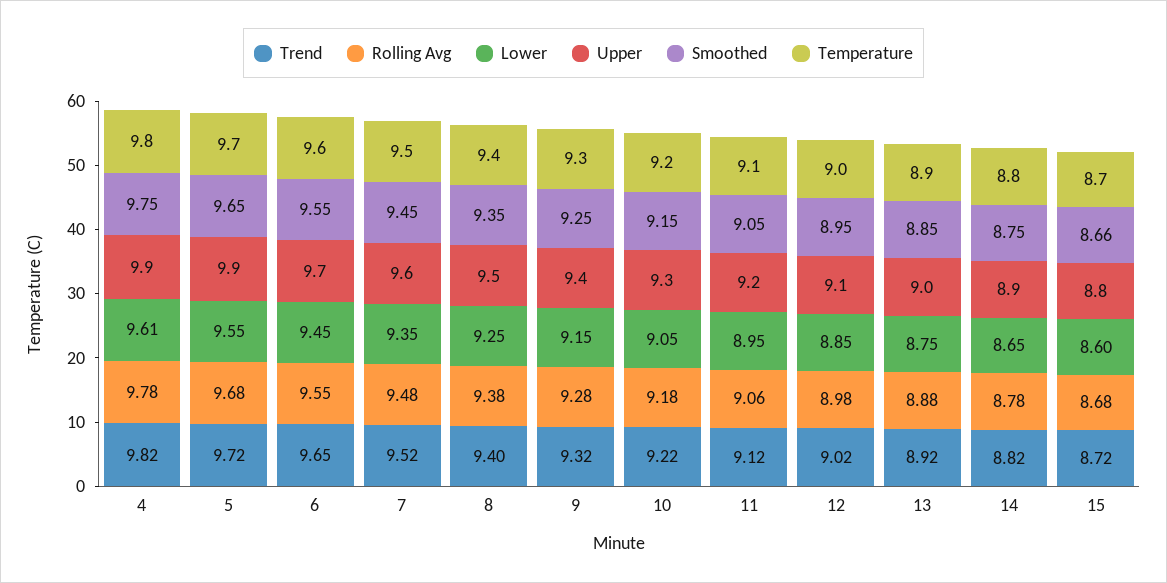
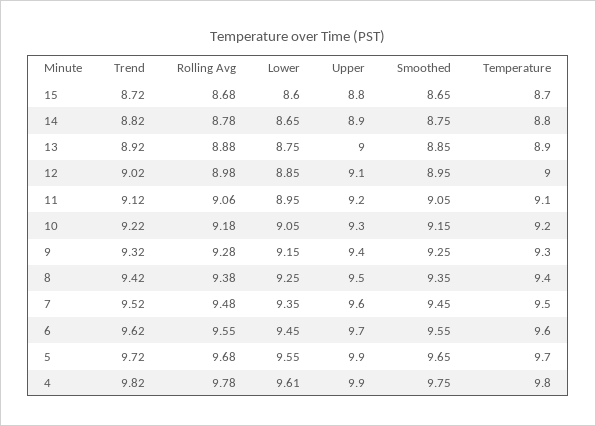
  {
    "Trend": {
      "4": 9.82,
      "5": 9.72,
-     "6": 9.65,
+     "6": 9.62,
      "7": 9.52,
-     "8": 9.4,
+     "8": 9.42,
      "9": 9.32,
      "10": 9.22,
      "11": 9.12,
      "12": 9.02,
      "13": 8.92,
      "14": 8.82,
      "15": 8.72
    },
    "Rolling Avg": {
      "4": 9.78,
      "5": 9.68,
      "6": 9.55,
      "7": 9.48,
      "8": 9.38,
      "9": 9.28,
      "10": 9.18,
      "11": 9.06,
      "12": 8.98,
      "13": 8.88,
      "14": 8.78,
      "15": 8.68
    },
    "Lower": {
      "4": 9.61,
      "5": 9.55,
      "6": 9.45,
      "7": 9.35,
      "8": 9.25,
      "9": 9.15,
      "10": 9.05,
      "11": 8.95,
      "12": 8.85,
      "13": 8.75,
      "14": 8.65,
      "15": 8.6
    },
    "Upper": {
      "4": 9.9,
      "5": 9.9,
      "6": 9.7,
      "7": 9.6,
      "8": 9.5,
      "9": 9.4,
      "10": 9.3,
      "11": 9.2,
      "12": 9.1,
      "13": 9,
      "14": 8.9,
      "15": 8.8
    },
    "Smoothed": {
      "4": 9.75,
      "5": 9.65,
      "6": 9.55,
      "7": 9.45,
      "8": 9.35,
      "9": 9.25,
      "10": 9.15,
      "11": 9.05,
      "12": 8.95,
      "13": 8.85,
      "14": 8.75,
-     "15": 8.66
+     "15": 8.65
    },
    "Temperature": {
      "4": 9.8,
      "5": 9.7,
      "6": 9.6,
      "7": 9.5,
      "8": 9.4,
      "9": 9.3,
      "10": 9.2,
      "11": 9.1,
      "12": 9,
      "13": 8.9,
      "14": 8.8,
      "15": 8.7
    }
  }

